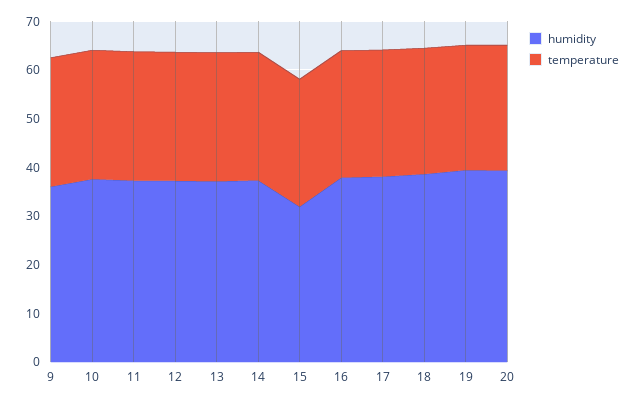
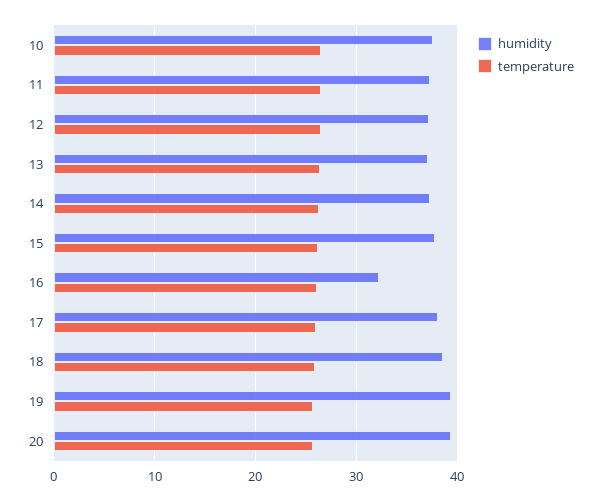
  {
    "humidity": {
-     "9": 36,
      "10": 38,
      "11": 37,
      "12": 37,
      "13": 37,
      "14": 37,
-     "15": 32,
+     "15": 38,
-     "16": 38,
+     "16": 32,
      "17": 38,
      "18": 39,
      "19": 39,
      "20": 39
    },
    "temperature": {
-     "9": 26,
      "10": 27,
      "11": 26,
      "12": 26,
      "13": 26,
      "14": 26,
      "15": 26,
      "16": 26,
      "17": 26,
      "18": 26,
      "19": 26,
      "20": 26
    }
  }

